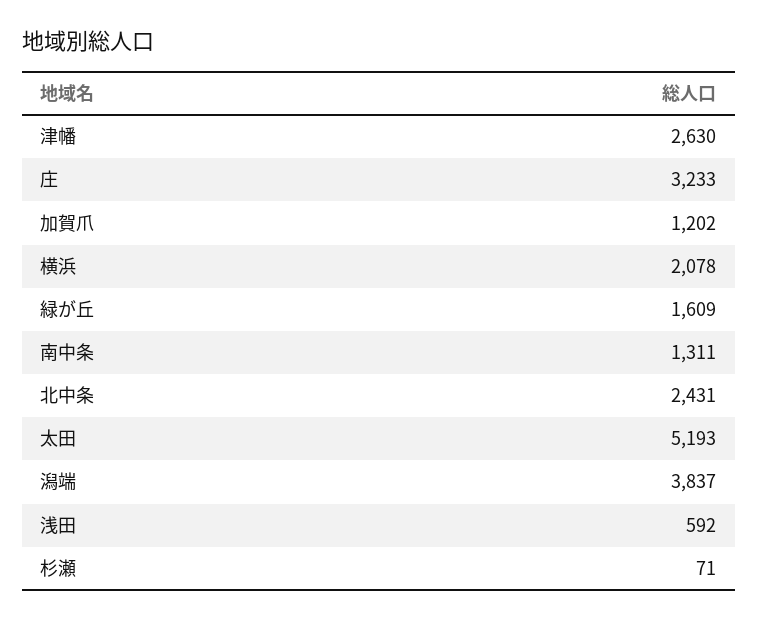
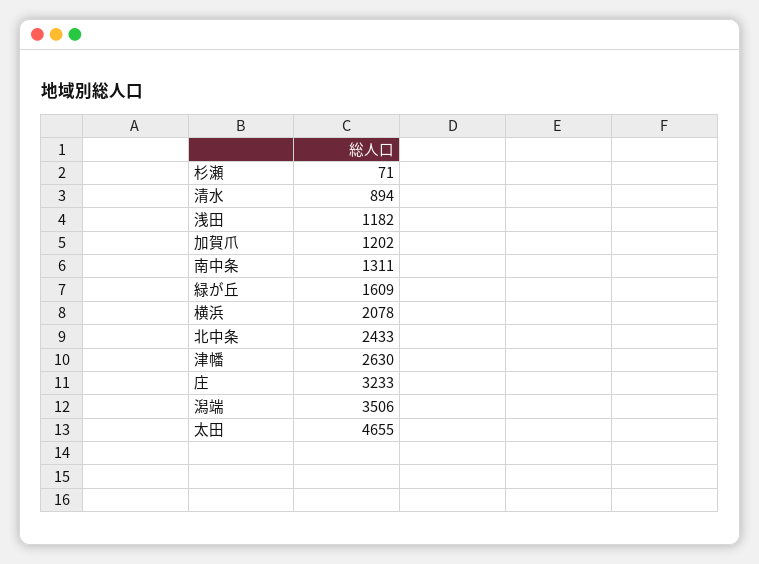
  {
    "津幡": 2630,
    "庄": 3233,
    "加賀爪": 1202,
    "横浜": 2078,
    "緑が丘": 1609,
    "南中条": 1311,
-   "北中条": 2431,
+   "北中条": 2433,
-   "太田": 5193,
+   "太田": 4655,
-   "潟端": 3837,
+   "潟端": 3506,
-   "浅田": 592,
+   "浅田": 1182,
-   "杉瀬": 71
+   "杉瀬": 71,
+   "清水": 894
  }

